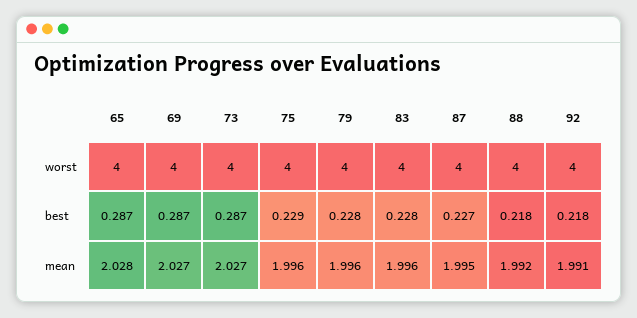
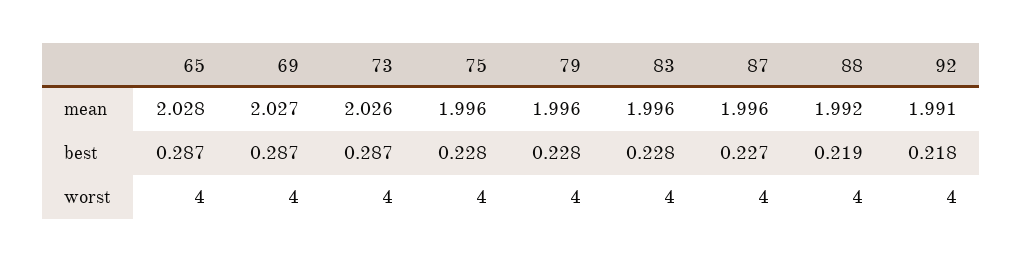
  {
    "65": {
      "worst": 4,
      "best": 0.287,
      "mean": 2.028
    },
    "69": {
      "worst": 4,
      "best": 0.287,
      "mean": 2.027
    },
    "73": {
      "worst": 4,
      "best": 0.287,
-     "mean": 2.027
+     "mean": 2.026
    },
    "75": {
      "worst": 4,
-     "best": 0.229,
+     "best": 0.228,
      "mean": 1.996
    },
    "79": {
      "worst": 4,
      "best": 0.228,
      "mean": 1.996
    },
    "83": {
      "worst": 4,
      "best": 0.228,
      "mean": 1.996
    },
    "87": {
      "worst": 4,
      "best": 0.227,
-     "mean": 1.995
+     "mean": 1.996
    },
    "88": {
      "worst": 4,
-     "best": 0.218,
+     "best": 0.219,
      "mean": 1.992
    },
    "92": {
      "worst": 4,
      "best": 0.218,
      "mean": 1.991
    }
  }

